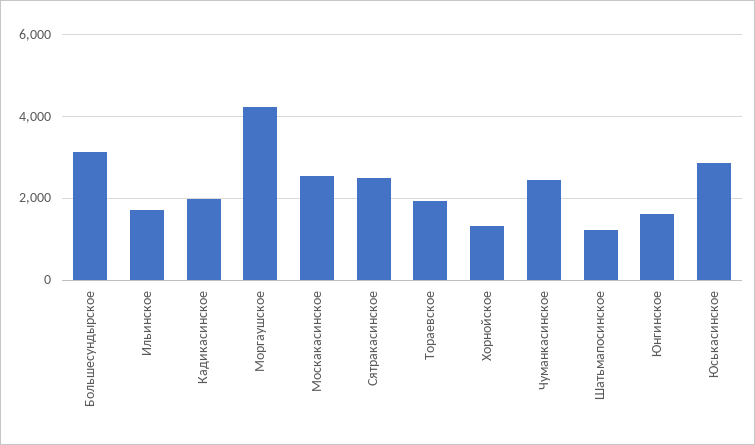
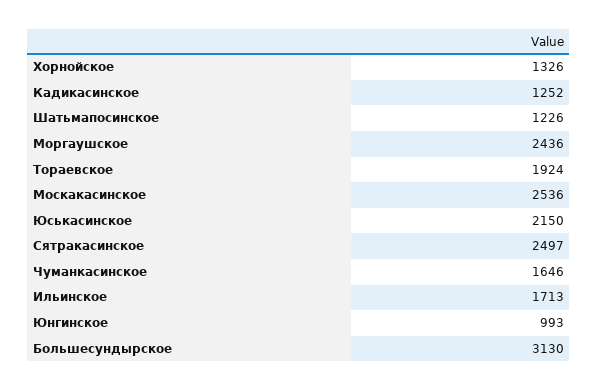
  {
    "Большесундырское": 3130,
    "Ильинское": 1713,
-   "Кадикасинское": 2000,
+   "Кадикасинское": 1252,
-   "Моргаушское": 4200,
+   "Моргаушское": 2436,
    "Москакасинское": 2536,
    "Сятракасинское": 2497,
    "Тораевское": 1924,
    "Хорнойское": 1326,
-   "Чуманкасинское": 2400,
+   "Чуманкасинское": 1646,
    "Шатьмапосинское": 1226,
-   "Юнгинское": 1600,
+   "Юнгинское": 993,
-   "Юськасинское": 2800
+   "Юськасинское": 2150
  }

